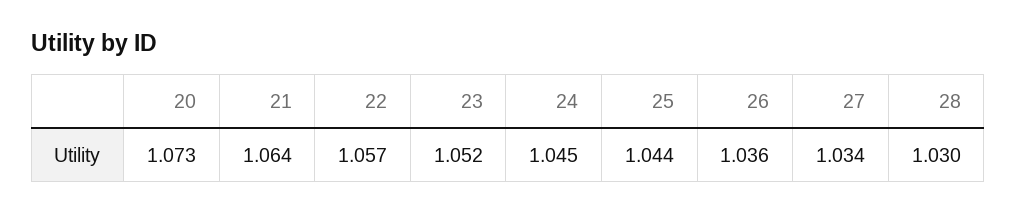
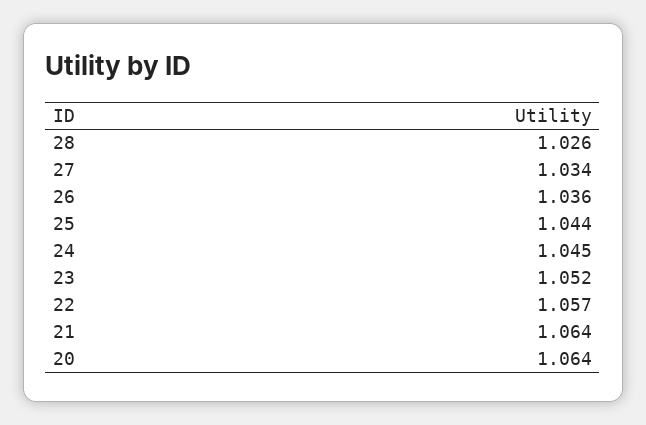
  {
-   "20": 1.073,
+   "20": 1.064,
    "21": 1.064,
    "22": 1.057,
    "23": 1.052,
    "24": 1.045,
    "25": 1.044,
    "26": 1.036,
    "27": 1.034,
-   "28": 1.03
+   "28": 1.026
  }

